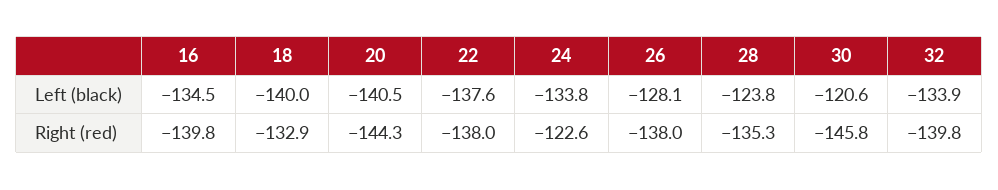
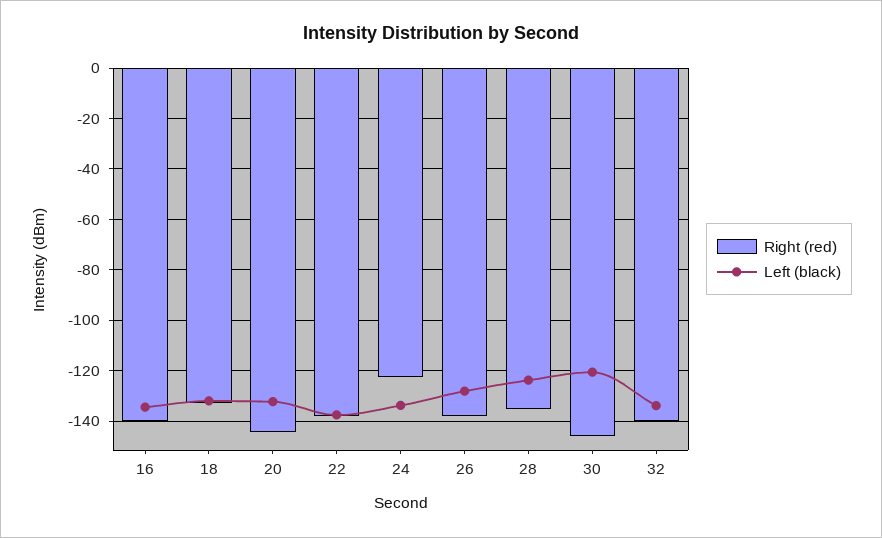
  {
    "Left (black)": {
      "16": -134.5,
-     "18": -140,
+     "18": -132.5,
-     "20": -140.5,
+     "20": -132.5,
      "22": -137.6,
      "24": -133.8,
      "26": -128.1,
      "28": -123.8,
      "30": -120.6,
      "32": -133.9
    },
    "Right (red)": {
      "16": -139.8,
      "18": -132.9,
      "20": -144.3,
      "22": -138,
      "24": -122.6,
      "26": -138,
      "28": -135.3,
      "30": -145.8,
      "32": -139.8
    }
  }

